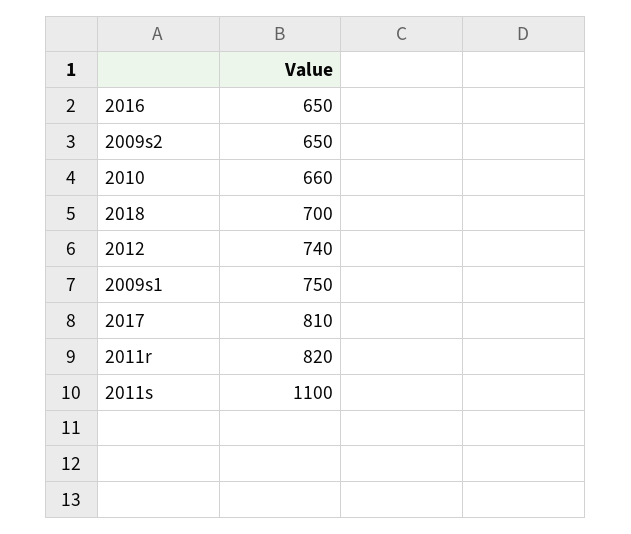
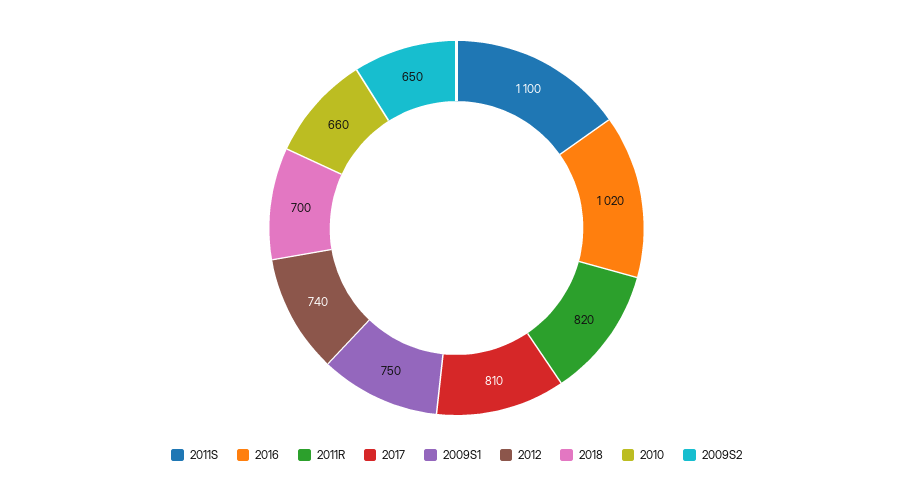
  {
-   "2016": 650,
+   "2016": 1020,
    "2009s2": 650,
    "2010": 660,
    "2018": 700,
    "2012": 740,
    "2009s1": 750,
    "2017": 810,
    "2011r": 820,
    "2011s": 1100
  }

